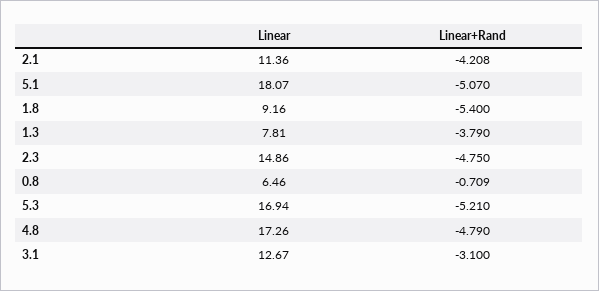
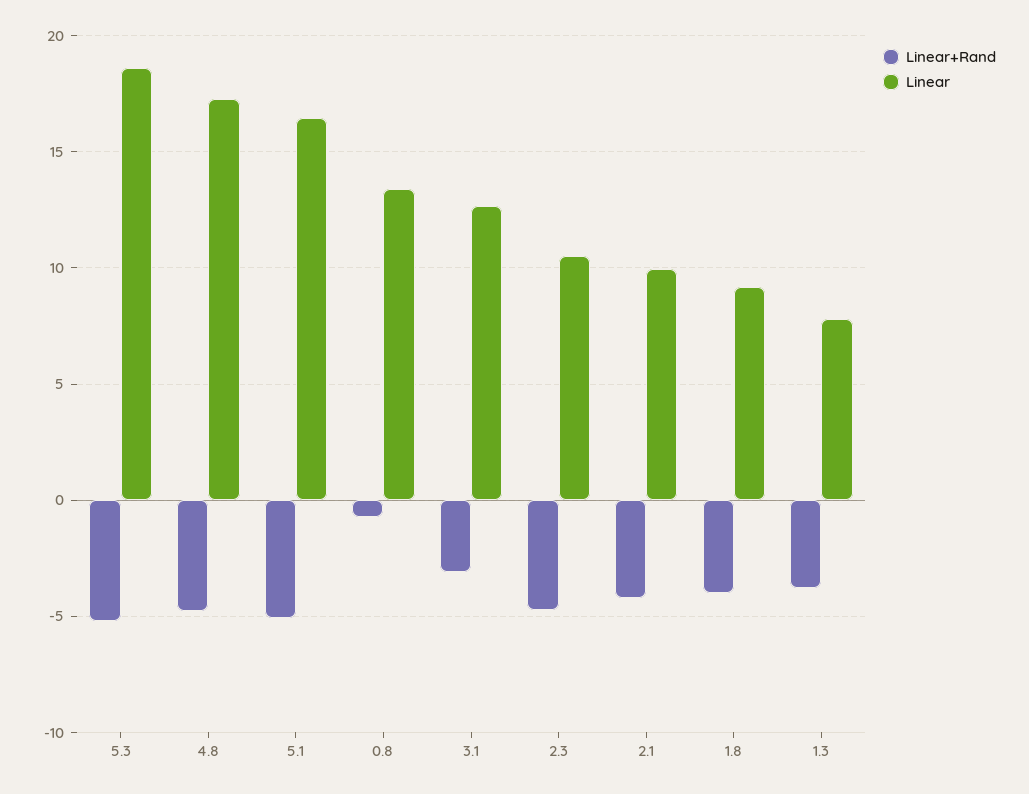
  {
    "Linear": {
-     "2.1": 11.36,
+     "2.1": 10,
-     "5.1": 18.07,
+     "5.1": 16.5,
      "1.8": 9.16,
      "1.3": 7.81,
-     "2.3": 14.86,
+     "2.3": 10.5,
-     "0.8": 6.46,
+     "0.8": 13.5,
-     "5.3": 16.94,
+     "5.3": 18.5,
      "4.8": 17.26,
      "3.1": 12.67
    },
    "Linear+Rand": {
      "2.1": -4.208,
      "5.1": -5.07,
-     "1.8": -5.4,
+     "1.8": -4,
      "1.3": -3.79,
      "2.3": -4.75,
      "0.8": -0.709,
      "5.3": -5.21,
      "4.8": -4.79,
      "3.1": -3.1
    }
  }

